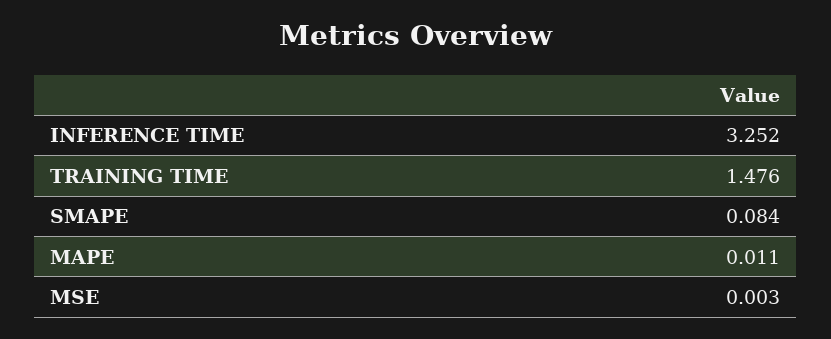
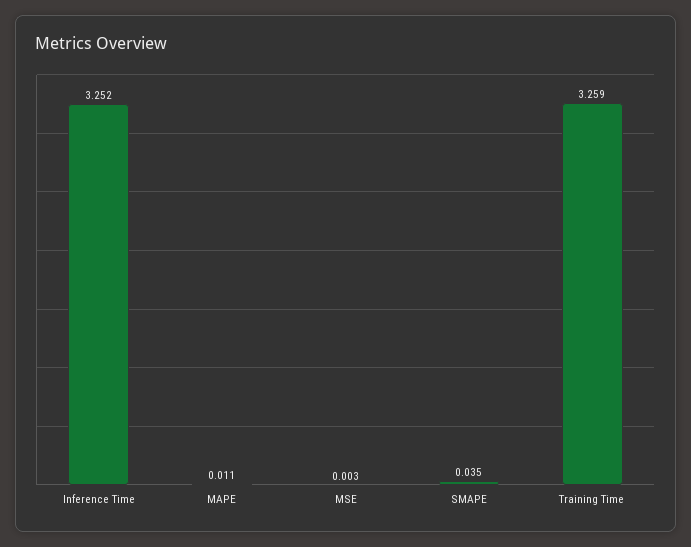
  {
    "INFERENCE TIME": 3.252,
-   "TRAINING TIME": 1.476,
+   "TRAINING TIME": 3.259,
-   "SMAPE": 0.084,
+   "SMAPE": 0.035,
    "MAPE": 0.011,
    "MSE": 0.003
  }

